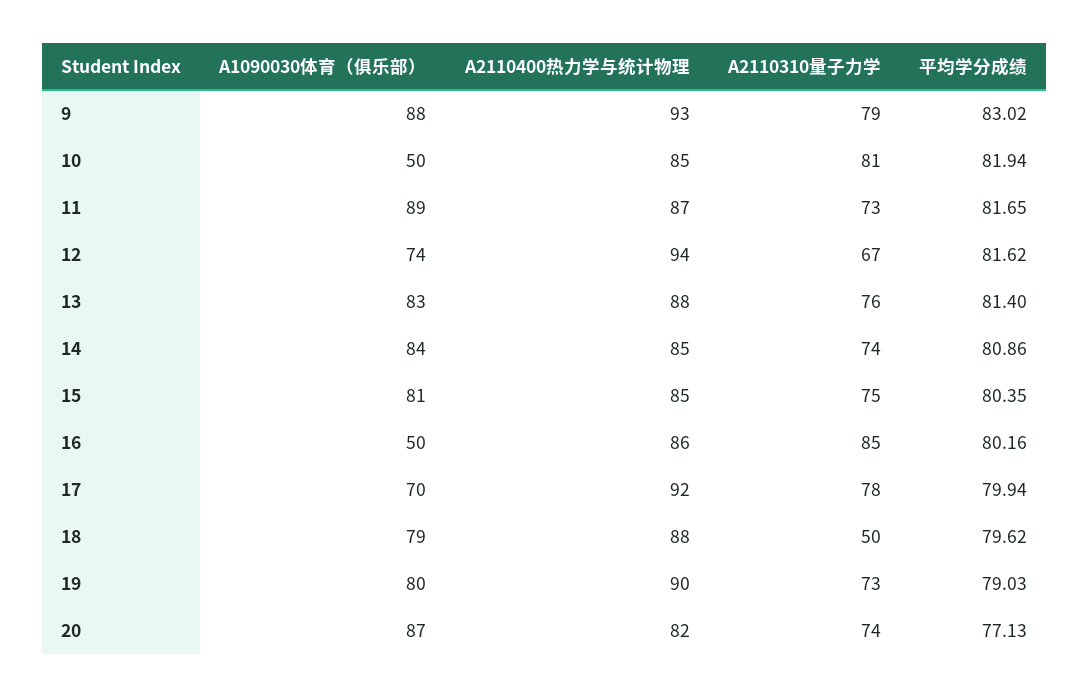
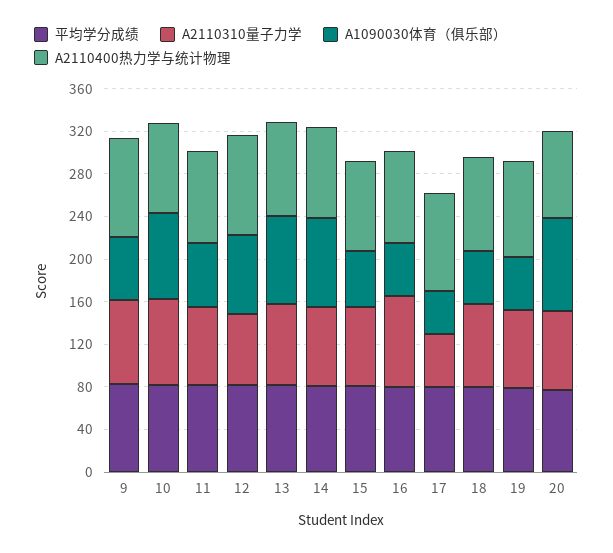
  {
    "A1090030体育（俱乐部）": {
-     "9": 88,
+     "9": 60,
-     "10": 50,
+     "10": 80,
-     "11": 89,
+     "11": 60,
      "12": 74,
      "13": 83,
      "14": 84,
-     "15": 81,
+     "15": 50,
      "16": 50,
-     "17": 70,
+     "17": 40,
-     "18": 79,
+     "18": 50,
-     "19": 80,
+     "19": 50,
      "20": 87
    },
    "A2110400热力学与统计物理": {
      "9": 93,
      "10": 85,
      "11": 87,
      "12": 94,
      "13": 88,
      "14": 85,
      "15": 85,
      "16": 86,
      "17": 92,
      "18": 88,
      "19": 90,
      "20": 82
    },
    "A2110310量子力学": {
      "9": 79,
      "10": 81,
      "11": 73,
      "12": 67,
      "13": 76,
      "14": 74,
      "15": 75,
      "16": 85,
-     "17": 78,
+     "17": 50,
-     "18": 50,
+     "18": 80,
      "19": 73,
      "20": 74
    },
    "平均学分成绩": {
      "9": 83.02,
      "10": 81.94,
      "11": 81.65,
      "12": 81.62,
      "13": 81.4,
      "14": 80.86,
      "15": 80.35,
      "16": 80.16,
      "17": 79.94,
      "18": 79.62,
      "19": 79.03,
      "20": 77.13
    }
  }

